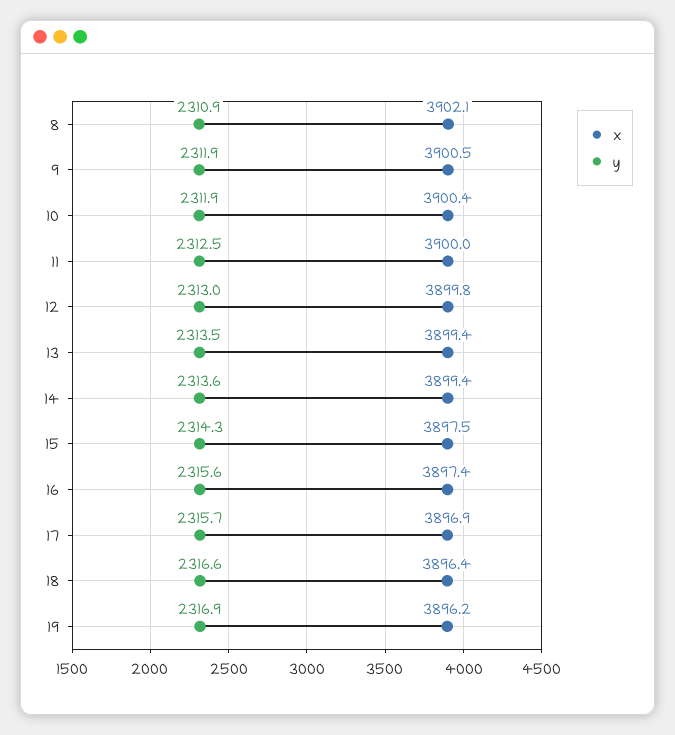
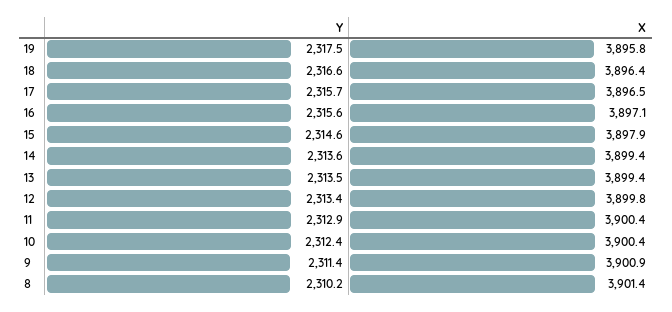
  {
    "x": {
-     "8": 3902.1,
+     "8": 3901.4,
-     "9": 3900.5,
+     "9": 3900.9,
      "10": 3900.4,
-     "11": 3900,
+     "11": 3900.4,
      "12": 3899.8,
      "13": 3899.4,
      "14": 3899.4,
-     "15": 3897.5,
+     "15": 3897.9,
-     "16": 3897.4,
+     "16": 3897.1,
-     "17": 3896.9,
+     "17": 3896.5,
      "18": 3896.4,
-     "19": 3896.2
+     "19": 3895.8
    },
    "y": {
-     "8": 2310.9,
+     "8": 2310.2,
-     "9": 2311.9,
+     "9": 2311.4,
-     "10": 2311.9,
+     "10": 2312.4,
-     "11": 2312.5,
+     "11": 2312.9,
-     "12": 2313,
+     "12": 2313.4,
      "13": 2313.5,
      "14": 2313.6,
-     "15": 2314.3,
+     "15": 2314.6,
      "16": 2315.6,
      "17": 2315.7,
      "18": 2316.6,
-     "19": 2316.9
+     "19": 2317.5
    }
  }

